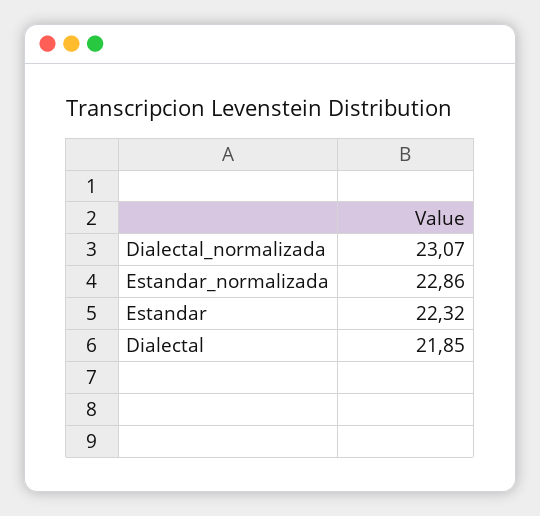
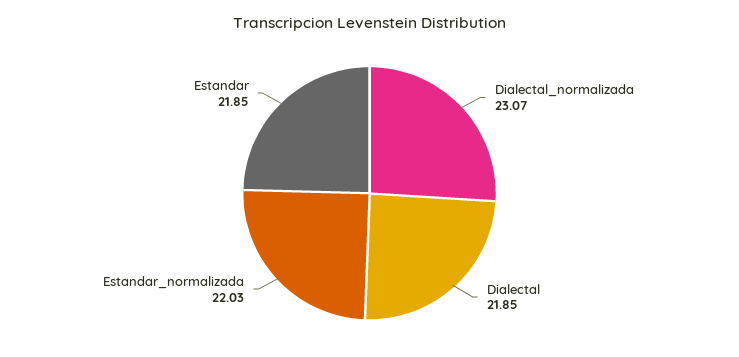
  {
    "Dialectal_normalizada": 23.07,
-   "Estandar_normalizada": 22.86,
+   "Estandar_normalizada": 22.03,
-   "Estandar": 22.32,
+   "Estandar": 21.85,
    "Dialectal": 21.85
  }

